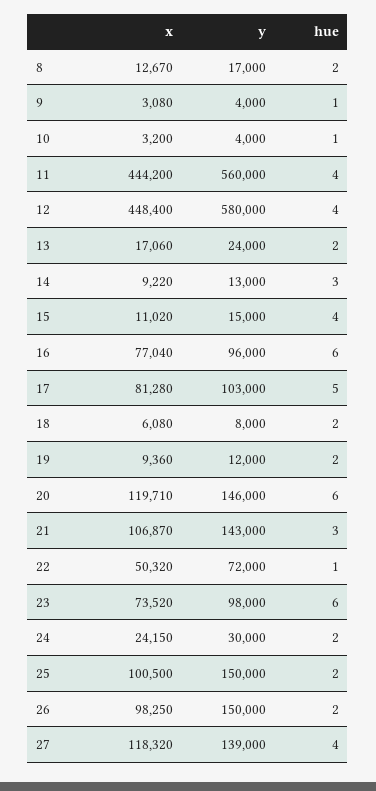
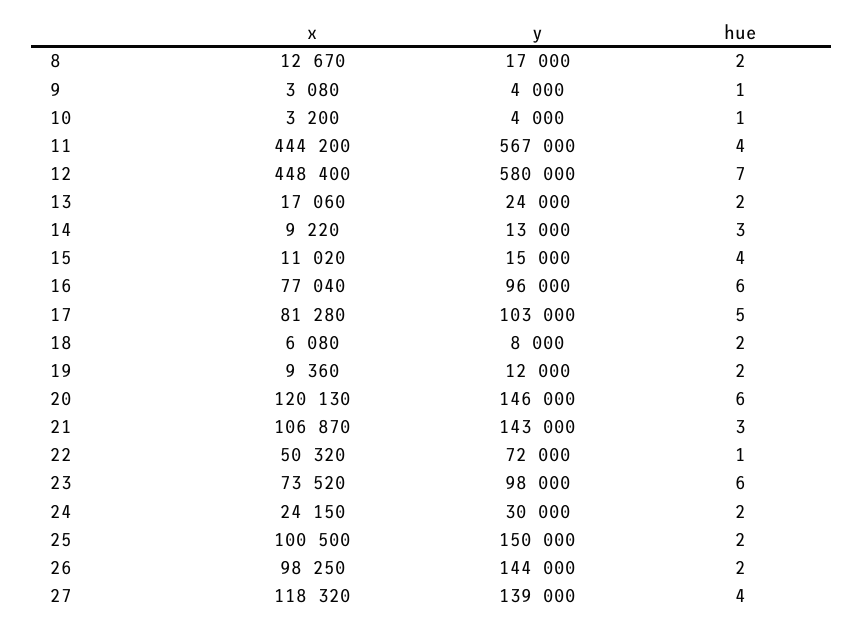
  {
    "x": {
      "8": 12670,
      "9": 3080,
      "10": 3200,
      "11": 444200,
      "12": 448400,
      "13": 17060,
      "14": 9220,
      "15": 11020,
      "16": 77040,
      "17": 81280,
      "18": 6080,
      "19": 9360,
-     "20": 119710,
+     "20": 120130,
      "21": 106870,
      "22": 50320,
      "23": 73520,
      "24": 24150,
      "25": 100500,
      "26": 98250,
      "27": 118320
    },
    "y": {
      "8": 17000,
      "9": 4000,
      "10": 4000,
-     "11": 560000,
+     "11": 567000,
      "12": 580000,
      "13": 24000,
      "14": 13000,
      "15": 15000,
      "16": 96000,
      "17": 103000,
      "18": 8000,
      "19": 12000,
      "20": 146000,
      "21": 143000,
      "22": 72000,
      "23": 98000,
      "24": 30000,
      "25": 150000,
-     "26": 150000,
+     "26": 144000,
      "27": 139000
    },
    "hue": {
      "8": 2,
      "9": 1,
      "10": 1,
      "11": 4,
-     "12": 4,
+     "12": 7,
      "13": 2,
      "14": 3,
      "15": 4,
      "16": 6,
      "17": 5,
      "18": 2,
      "19": 2,
      "20": 6,
      "21": 3,
      "22": 1,
      "23": 6,
      "24": 2,
      "25": 2,
      "26": 2,
      "27": 4
    }
  }

